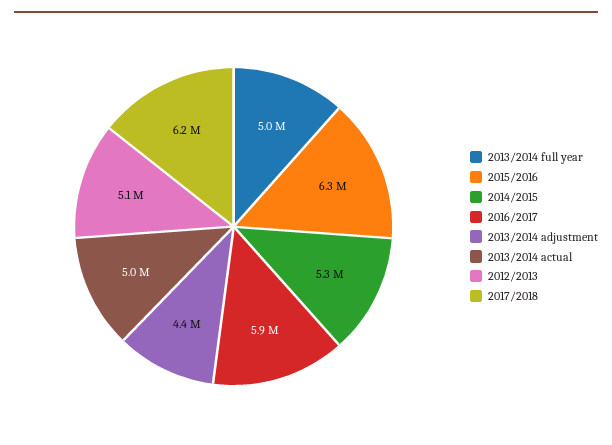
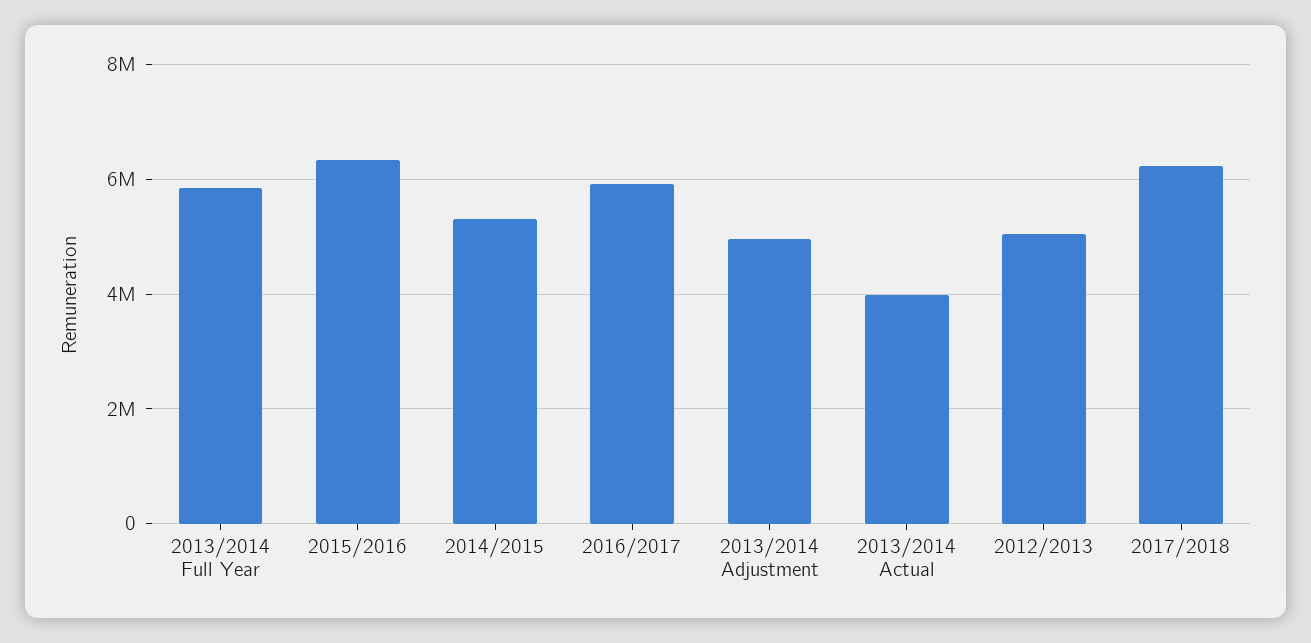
  {
-   "2013/2014 full year": 5000000,
+   "2013/2014 full year": 5800000,
    "2015/2016": 6300000,
    "2014/2015": 5300000,
    "2016/2017": 5900000,
-   "2013/2014 adjustment": 4400000,
+   "2013/2014 adjustment": 5000000,
-   "2013/2014 actual": 5000000,
+   "2013/2014 actual": 4000000,
    "2012/2013": 5100000,
    "2017/2018": 6200000
  }

